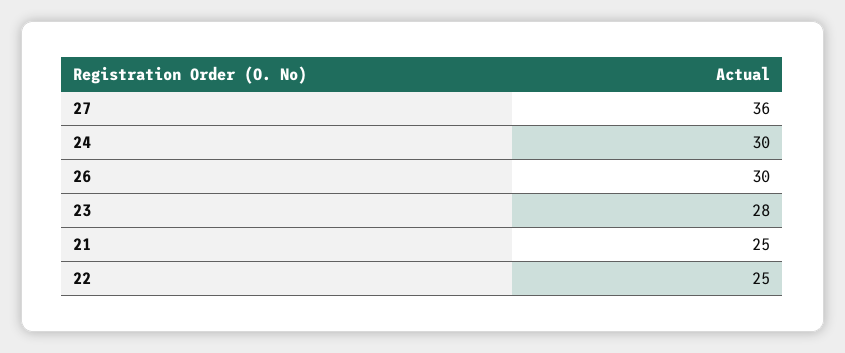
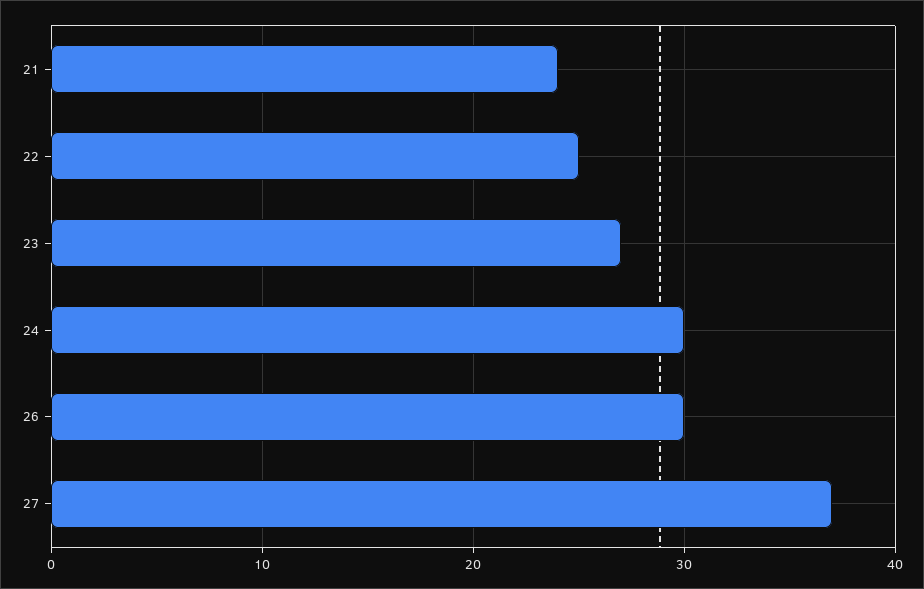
  {
-   "27": 36,
+   "27": 37,
    "24": 30,
    "26": 30,
-   "23": 28,
+   "23": 27,
-   "21": 25,
+   "21": 24,
    "22": 25
  }

